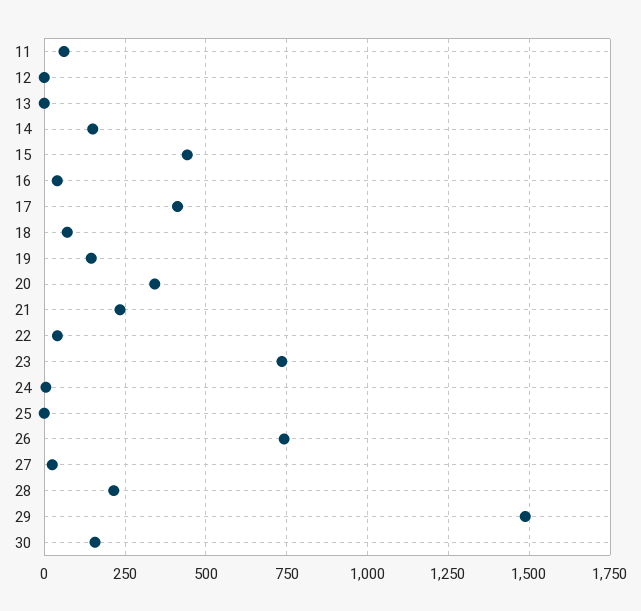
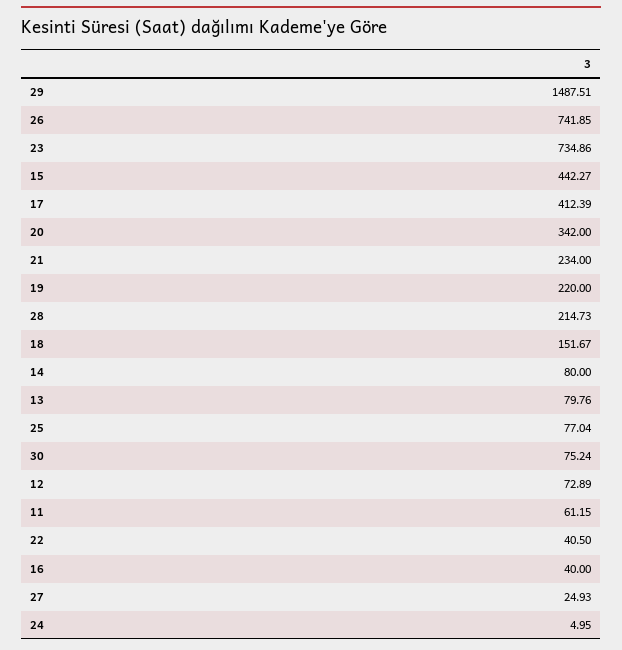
  {
    "11": 61.15,
-   "12": 0,
+   "12": 72.89,
-   "13": 0,
+   "13": 79.76,
-   "14": 150,
+   "14": 80,
    "15": 442.27,
    "16": 40,
    "17": 412.39,
-   "18": 75,
+   "18": 151.67,
-   "19": 150,
+   "19": 220,
    "20": 342,
    "21": 234,
    "22": 40.5,
    "23": 734.86,
    "24": 4.95,
-   "25": 0,
+   "25": 77.04,
    "26": 741.85,
    "27": 24.93,
    "28": 214.73,
    "29": 1487.51,
-   "30": 150
+   "30": 75.24
  }

